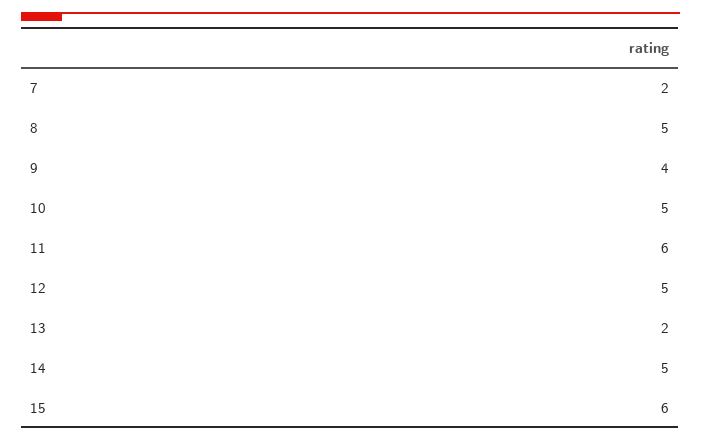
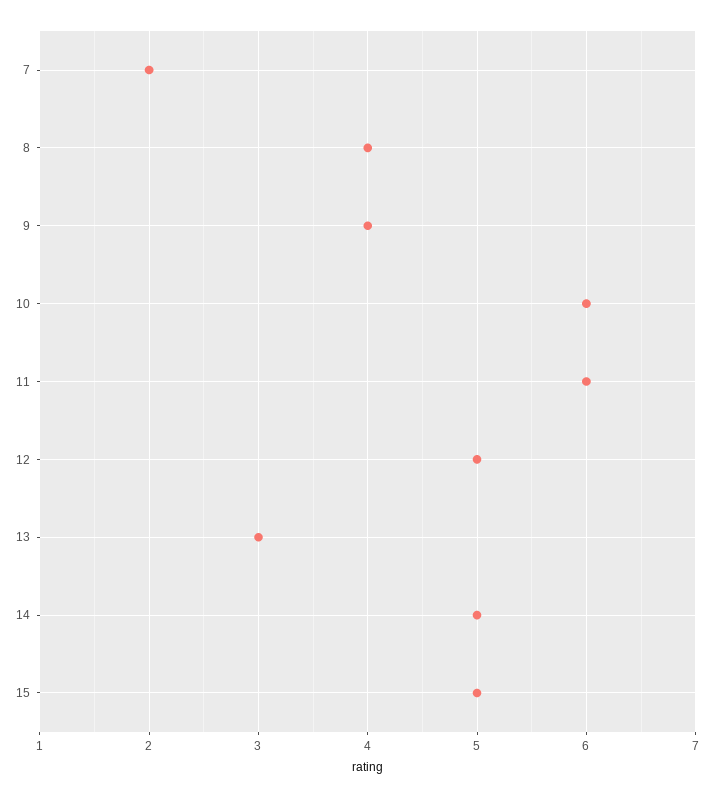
  {
    "7": 2,
-   "8": 5,
+   "8": 4,
    "9": 4,
-   "10": 5,
+   "10": 6,
    "11": 6,
    "12": 5,
-   "13": 2,
+   "13": 3,
    "14": 5,
-   "15": 6
+   "15": 5
  }

